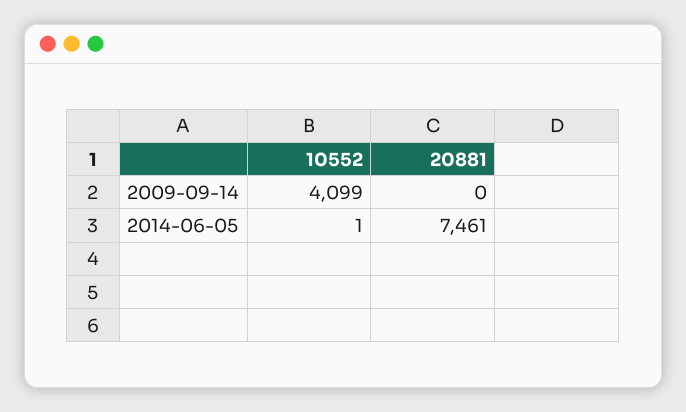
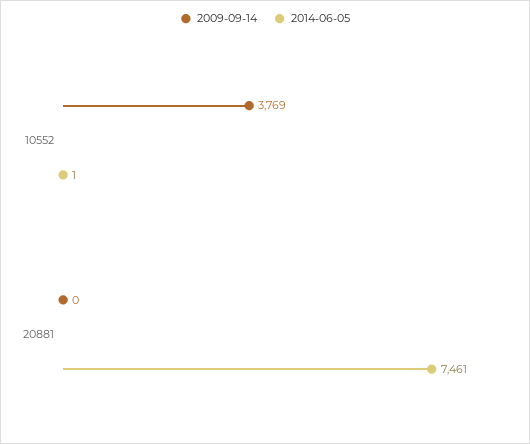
  {
    "2009-09-14": {
-     "10552": 4099,
+     "10552": 3769,
      "20881": 0
    },
    "2014-06-05": {
      "10552": 1,
      "20881": 7461
    }
  }

